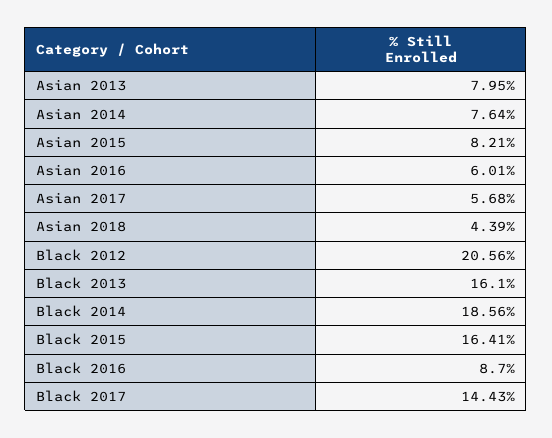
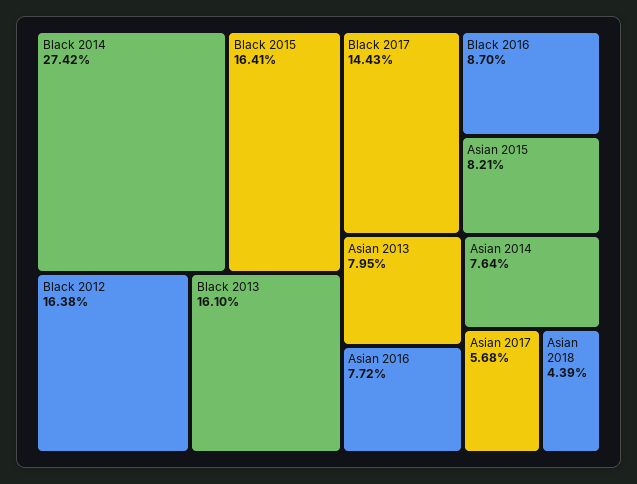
  {
    "Asian 2013": 7.95,
    "Asian 2014": 7.64,
    "Asian 2015": 8.21,
-   "Asian 2016": 6.01,
+   "Asian 2016": 7.72,
    "Asian 2017": 5.68,
    "Asian 2018": 4.39,
-   "Black 2012": 20.56,
+   "Black 2012": 16.38,
    "Black 2013": 16.1,
-   "Black 2014": 18.56,
+   "Black 2014": 27.42,
    "Black 2015": 16.41,
    "Black 2016": 8.7,
    "Black 2017": 14.43
  }

